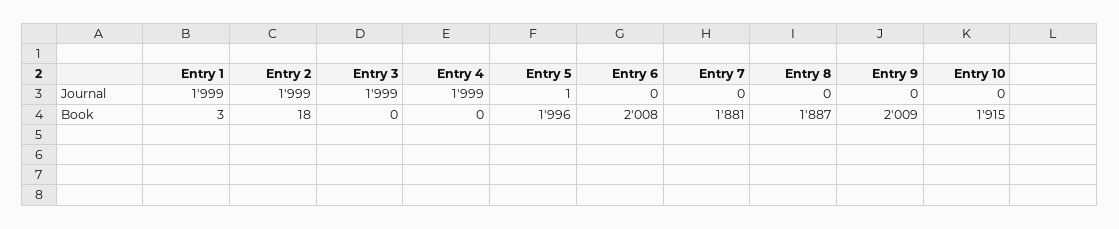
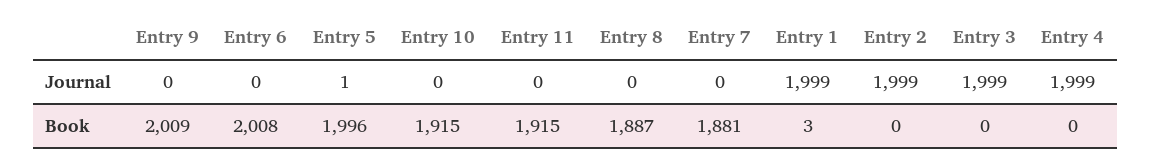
  {
    "Entry 1": {
      "Journal": 1999,
      "Book": 3
    },
    "Entry 2": {
      "Journal": 1999,
-     "Book": 18
+     "Book": 0
    },
    "Entry 3": {
      "Journal": 1999,
      "Book": 0
    },
    "Entry 4": {
      "Journal": 1999,
      "Book": 0
    },
    "Entry 5": {
      "Journal": 1,
      "Book": 1996
    },
    "Entry 6": {
      "Journal": 0,
      "Book": 2008
    },
    "Entry 7": {
      "Journal": 0,
      "Book": 1881
    },
    "Entry 8": {
      "Journal": 0,
      "Book": 1887
    },
    "Entry 9": {
      "Journal": 0,
      "Book": 2009
    },
    "Entry 10": {
      "Journal": 0,
      "Book": 1915
-   }
+   },
+   "Entry 11": {
+     "Journal": 0,
+     "Book": 1915
+   }
  }

